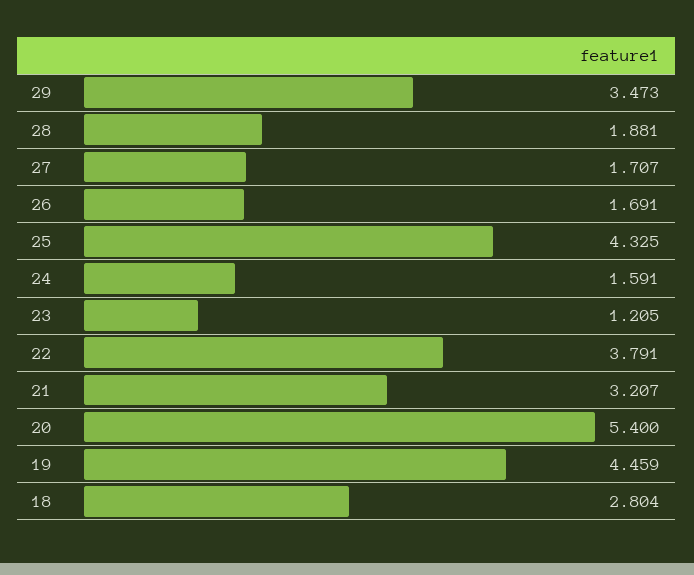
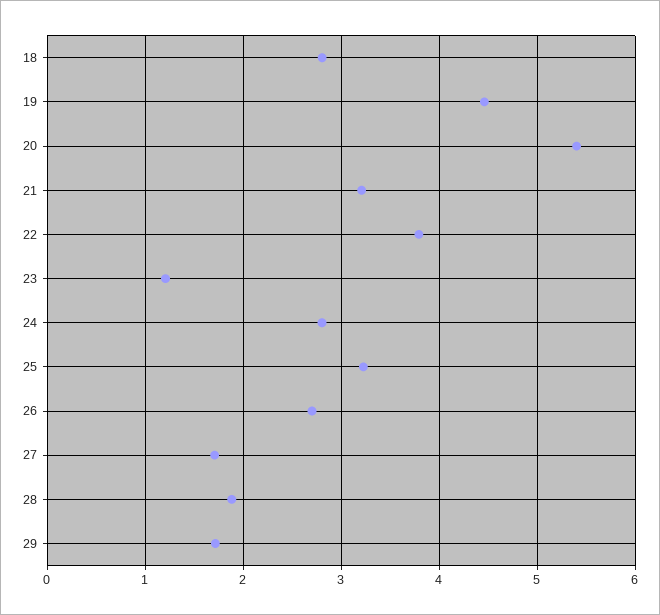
  {
-   "29": 3.473,
+   "29": 1.7,
    "28": 1.881,
    "27": 1.707,
-   "26": 1.691,
+   "26": 2.7,
-   "25": 4.325,
+   "25": 3.2,
-   "24": 1.591,
+   "24": 2.8,
    "23": 1.205,
    "22": 3.791,
    "21": 3.207,
    "20": 5.4,
    "19": 4.459,
    "18": 2.804
  }

